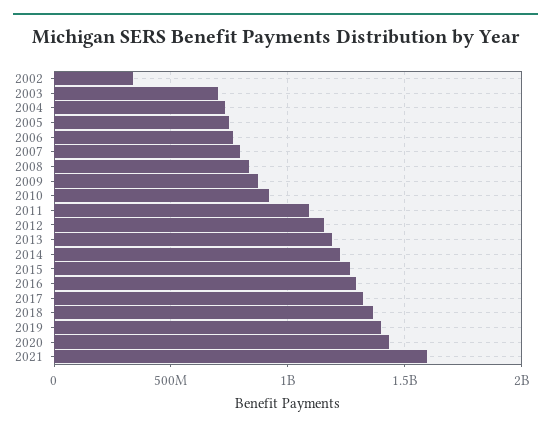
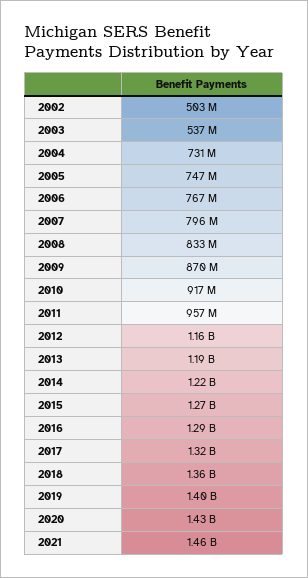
  {
-   "2002": 350000000,
+   "2002": 503000000,
-   "2003": 700000000,
+   "2003": 537000000,
    "2004": 731000000,
    "2005": 747000000,
    "2006": 767000000,
    "2007": 796000000,
    "2008": 833000000,
    "2009": 870000000,
    "2010": 917000000,
-   "2011": 1100000000,
+   "2011": 957000000,
    "2012": 1160000000,
    "2013": 1190000000,
    "2014": 1220000000,
    "2015": 1270000000,
    "2016": 1290000000,
    "2017": 1320000000,
    "2018": 1360000000,
    "2019": 1400000000,
    "2020": 1430000000,
-   "2021": 1600000000
+   "2021": 1460000000
  }

